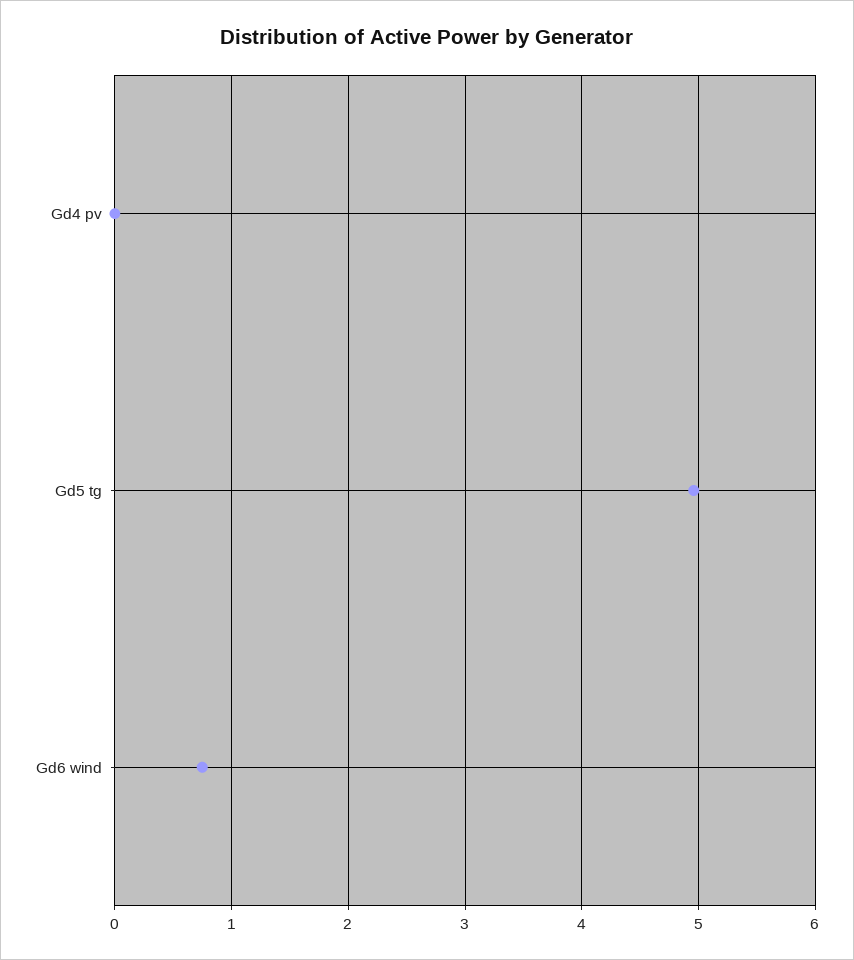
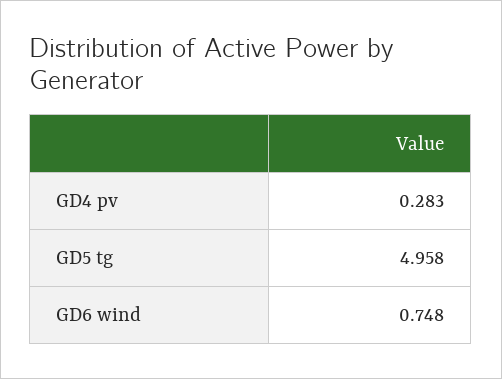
  {
-   "Gd4 pv": 0,
+   "Gd4 pv": 0.283,
    "Gd5 tg": 4.958,
    "Gd6 wind": 0.748
  }

